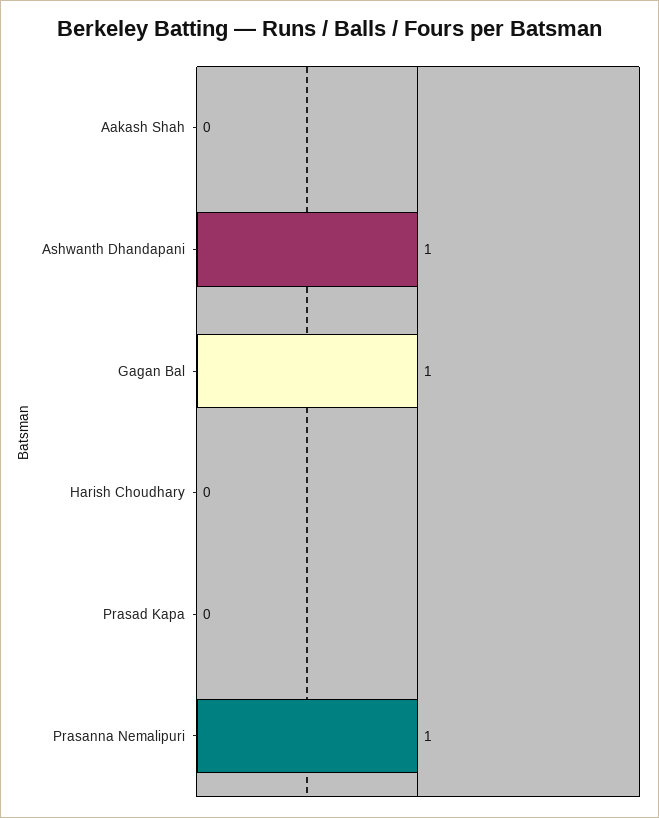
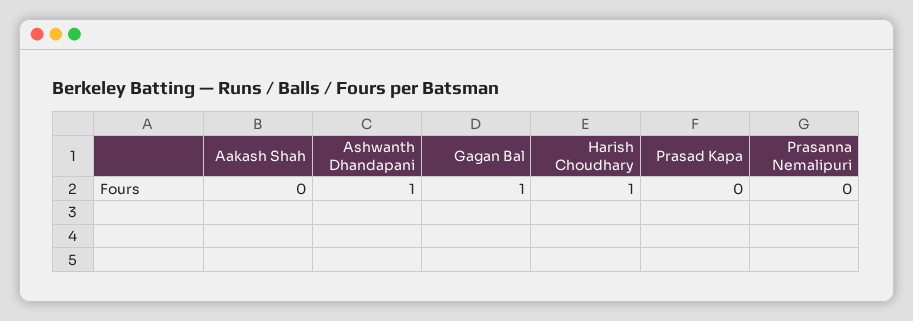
  {
    "Aakash Shah": 0,
    "Ashwanth Dhandapani": 1,
    "Gagan Bal": 1,
-   "Harish Choudhary": 0,
+   "Harish Choudhary": 1,
    "Prasad Kapa": 0,
-   "Prasanna Nemalipuri": 1
+   "Prasanna Nemalipuri": 0
  }

